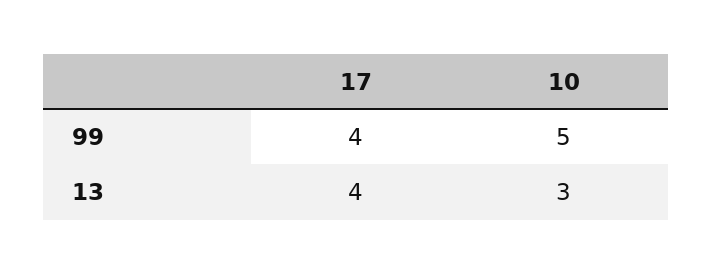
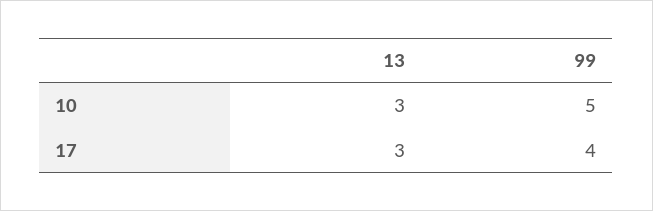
  {
    "17": {
      "99": 4,
-     "13": 4
+     "13": 3
    },
    "10": {
      "99": 5,
      "13": 3
    }
  }

